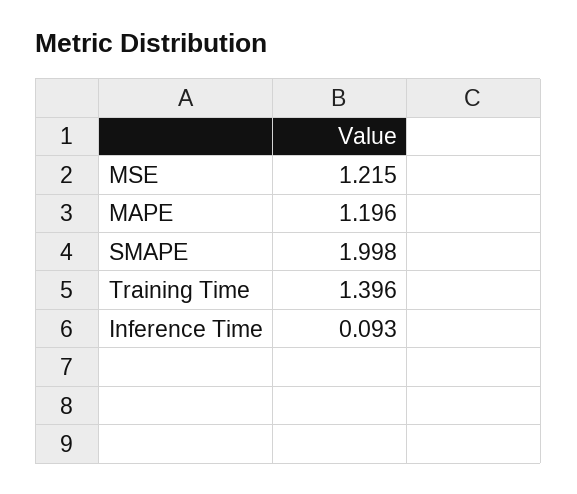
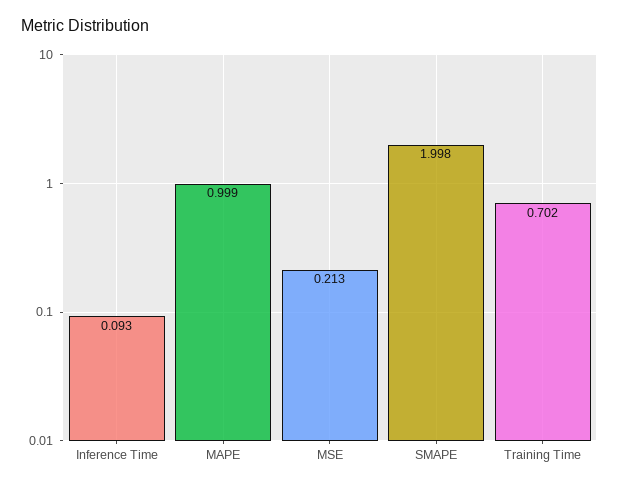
  {
-   "MSE": 1.215,
+   "MSE": 0.213,
-   "MAPE": 1.196,
+   "MAPE": 0.999,
    "SMAPE": 1.998,
-   "Training Time": 1.396,
+   "Training Time": 0.702,
    "Inference Time": 0.093
  }

